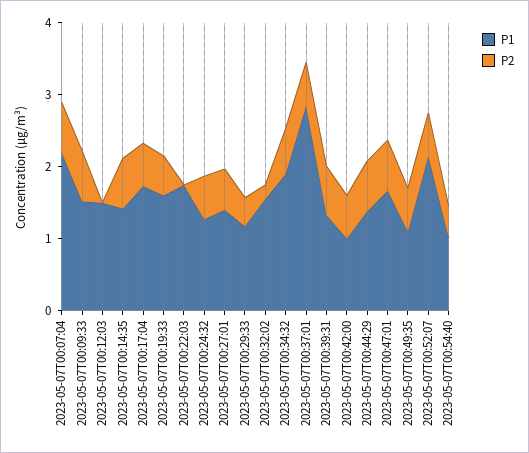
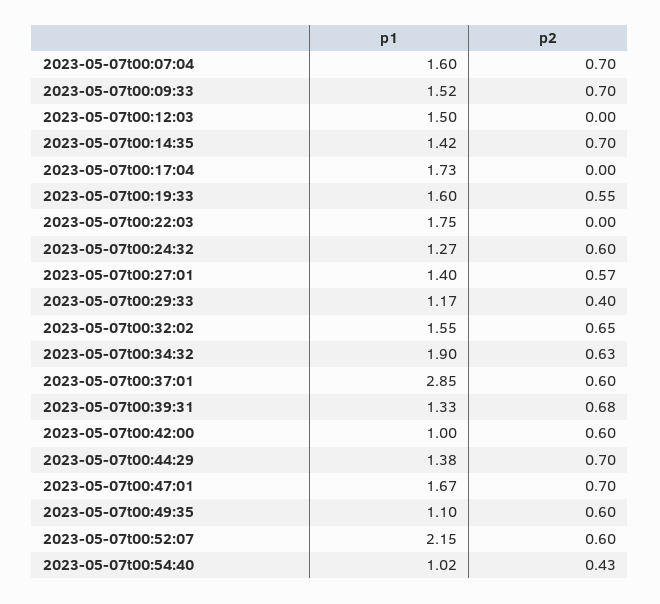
  {
    "P1": {
-     "2023-05-07T00:07:04": 2.2,
+     "2023-05-07T00:07:04": 1.6,
      "2023-05-07T00:09:33": 1.52,
      "2023-05-07T00:12:03": 1.5,
      "2023-05-07T00:14:35": 1.42,
      "2023-05-07T00:17:04": 1.73,
      "2023-05-07T00:19:33": 1.6,
      "2023-05-07T00:22:03": 1.75,
      "2023-05-07T00:24:32": 1.27,
      "2023-05-07T00:27:01": 1.4,
      "2023-05-07T00:29:33": 1.17,
      "2023-05-07T00:32:02": 1.55,
      "2023-05-07T00:34:32": 1.9,
      "2023-05-07T00:37:01": 2.85,
      "2023-05-07T00:39:31": 1.33,
      "2023-05-07T00:42:00": 1,
      "2023-05-07T00:44:29": 1.38,
      "2023-05-07T00:47:01": 1.67,
      "2023-05-07T00:49:35": 1.1,
      "2023-05-07T00:52:07": 2.15,
      "2023-05-07T00:54:40": 1.02
    },
    "P2": {
      "2023-05-07T00:07:04": 0.7,
      "2023-05-07T00:09:33": 0.7,
      "2023-05-07T00:12:03": 0,
      "2023-05-07T00:14:35": 0.7,
-     "2023-05-07T00:17:04": 0.6,
+     "2023-05-07T00:17:04": 0,
      "2023-05-07T00:19:33": 0.55,
      "2023-05-07T00:22:03": 0,
      "2023-05-07T00:24:32": 0.6,
      "2023-05-07T00:27:01": 0.57,
      "2023-05-07T00:29:33": 0.4,
-     "2023-05-07T00:32:02": 0.2,
+     "2023-05-07T00:32:02": 0.65,
      "2023-05-07T00:34:32": 0.63,
      "2023-05-07T00:37:01": 0.6,
      "2023-05-07T00:39:31": 0.68,
      "2023-05-07T00:42:00": 0.6,
      "2023-05-07T00:44:29": 0.7,
      "2023-05-07T00:47:01": 0.7,
      "2023-05-07T00:49:35": 0.6,
      "2023-05-07T00:52:07": 0.6,
      "2023-05-07T00:54:40": 0.43
    }
  }

